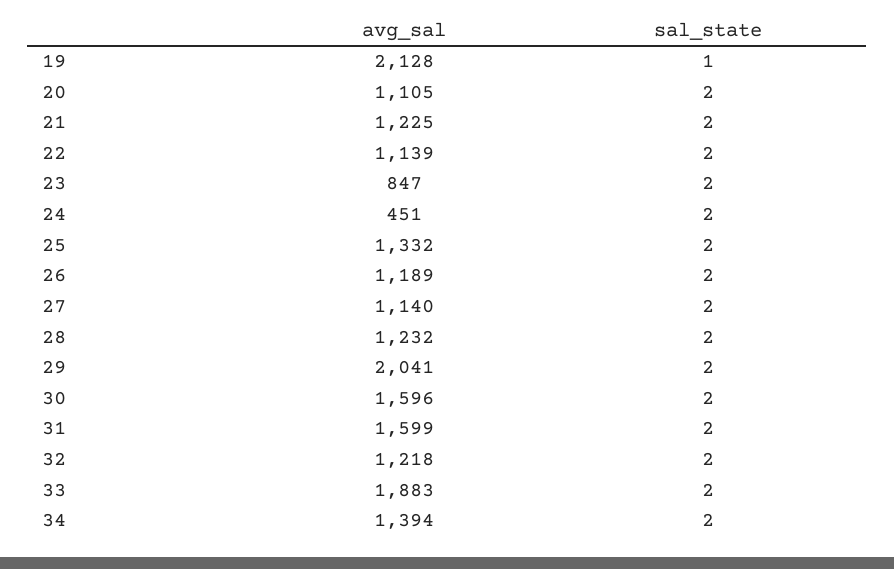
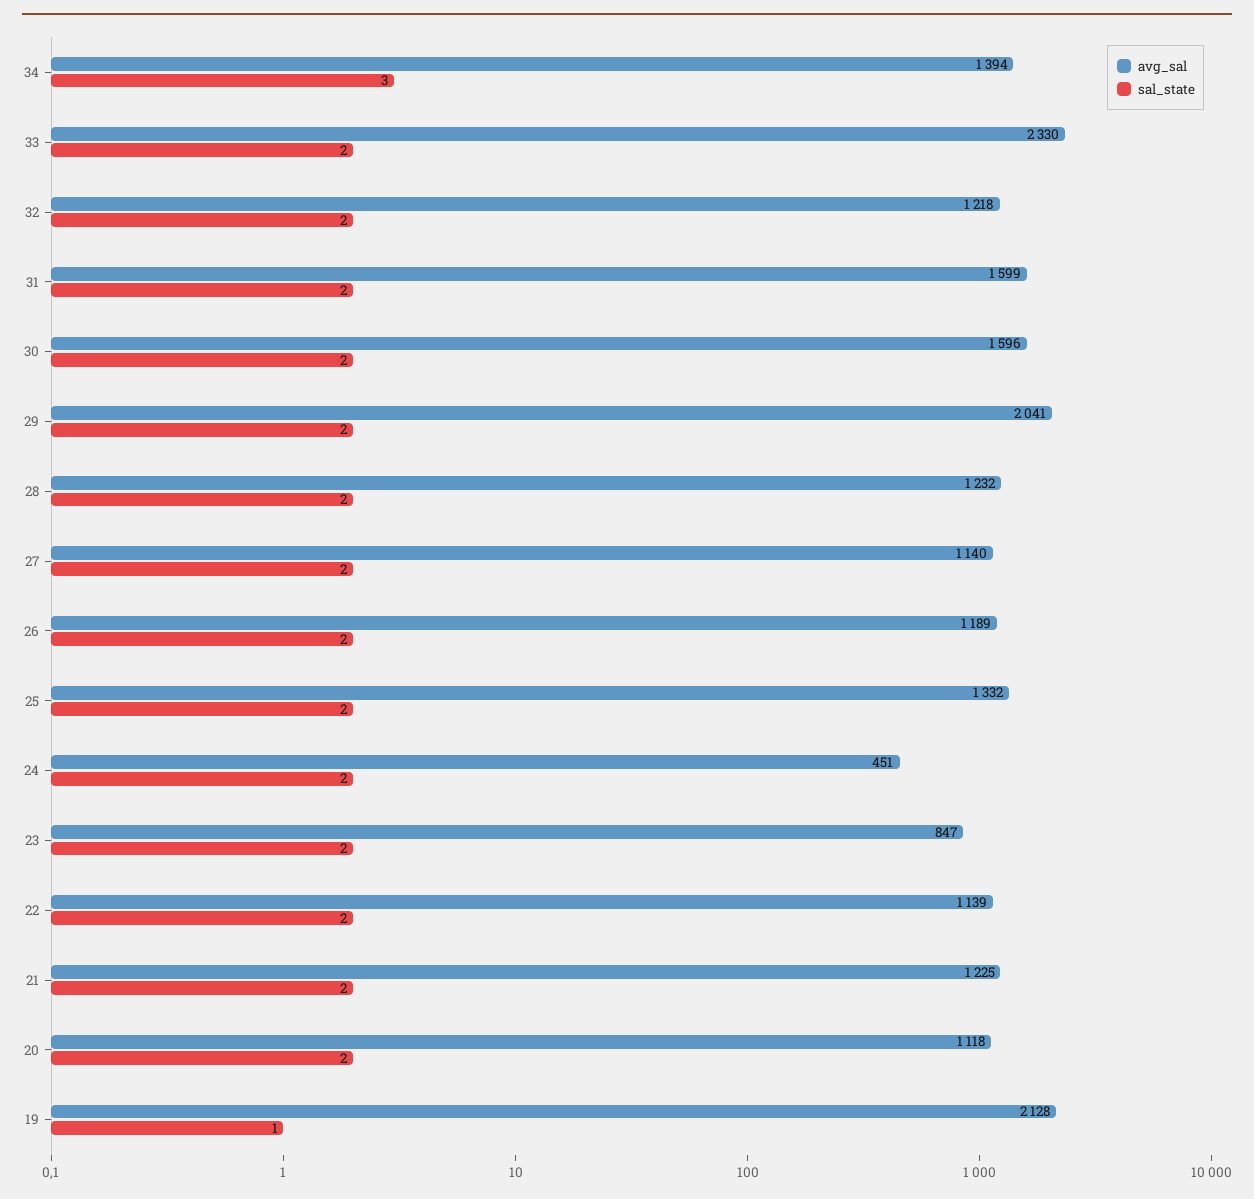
  {
    "avg_sal": {
      "19": 2128,
-     "20": 1105,
+     "20": 1118,
      "21": 1225,
      "22": 1139,
      "23": 847,
      "24": 451,
      "25": 1332,
      "26": 1189,
      "27": 1140,
      "28": 1232,
      "29": 2041,
      "30": 1596,
      "31": 1599,
      "32": 1218,
-     "33": 1883,
+     "33": 2330,
      "34": 1394
    },
    "sal_state": {
      "19": 1,
      "20": 2,
      "21": 2,
      "22": 2,
      "23": 2,
      "24": 2,
      "25": 2,
      "26": 2,
      "27": 2,
      "28": 2,
      "29": 2,
      "30": 2,
      "31": 2,
      "32": 2,
      "33": 2,
-     "34": 2
+     "34": 3
    }
  }

